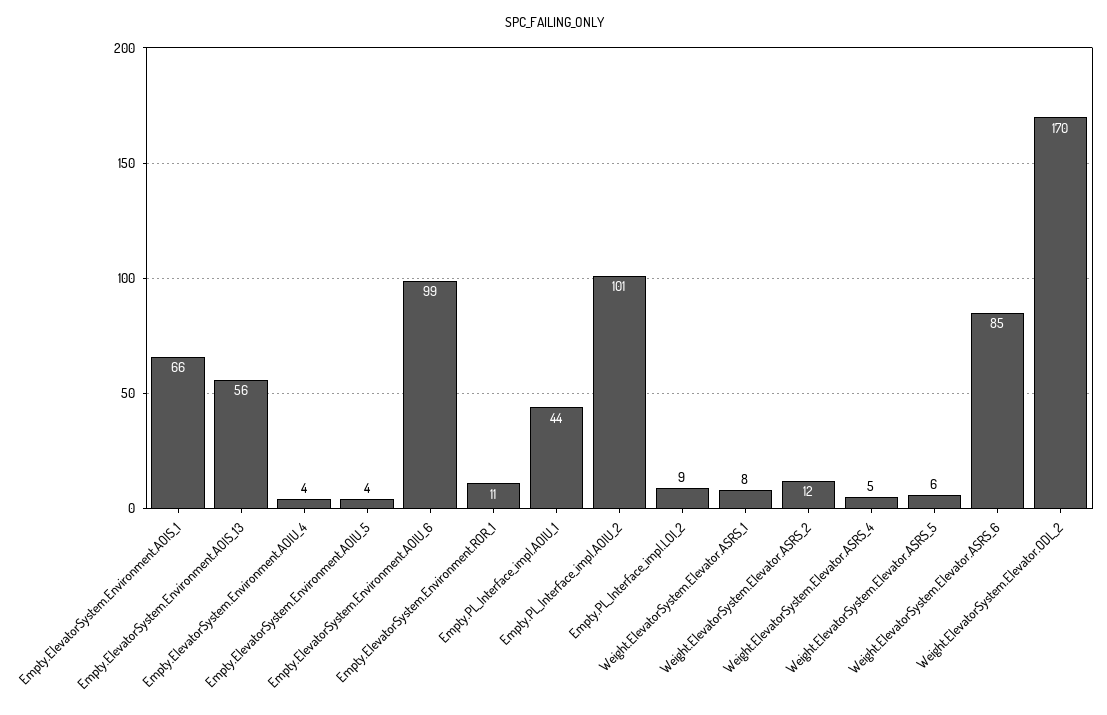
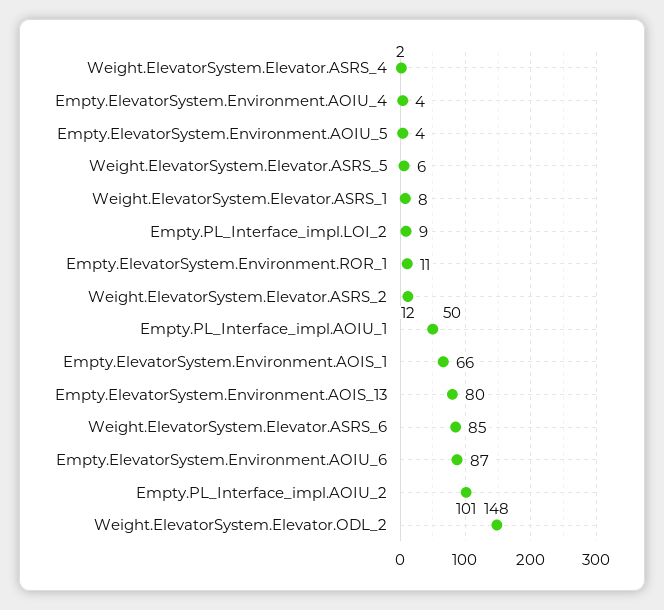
  {
    "Empty.ElevatorSystem.Environment.AOIS_1": 66,
-   "Empty.ElevatorSystem.Environment.AOIS_13": 56,
+   "Empty.ElevatorSystem.Environment.AOIS_13": 80,
    "Empty.ElevatorSystem.Environment.AOIU_4": 4,
    "Empty.ElevatorSystem.Environment.AOIU_5": 4,
-   "Empty.ElevatorSystem.Environment.AOIU_6": 99,
+   "Empty.ElevatorSystem.Environment.AOIU_6": 87,
    "Empty.ElevatorSystem.Environment.ROR_1": 11,
-   "Empty.PL_Interface_impl.AOIU_1": 44,
+   "Empty.PL_Interface_impl.AOIU_1": 50,
    "Empty.PL_Interface_impl.AOIU_2": 101,
    "Empty.PL_Interface_impl.LOI_2": 9,
    "Weight.ElevatorSystem.Elevator.ASRS_1": 8,
    "Weight.ElevatorSystem.Elevator.ASRS_2": 12,
-   "Weight.ElevatorSystem.Elevator.ASRS_4": 5,
+   "Weight.ElevatorSystem.Elevator.ASRS_4": 2,
    "Weight.ElevatorSystem.Elevator.ASRS_5": 6,
    "Weight.ElevatorSystem.Elevator.ASRS_6": 85,
-   "Weight.ElevatorSystem.Elevator.ODL_2": 170
+   "Weight.ElevatorSystem.Elevator.ODL_2": 148
  }

